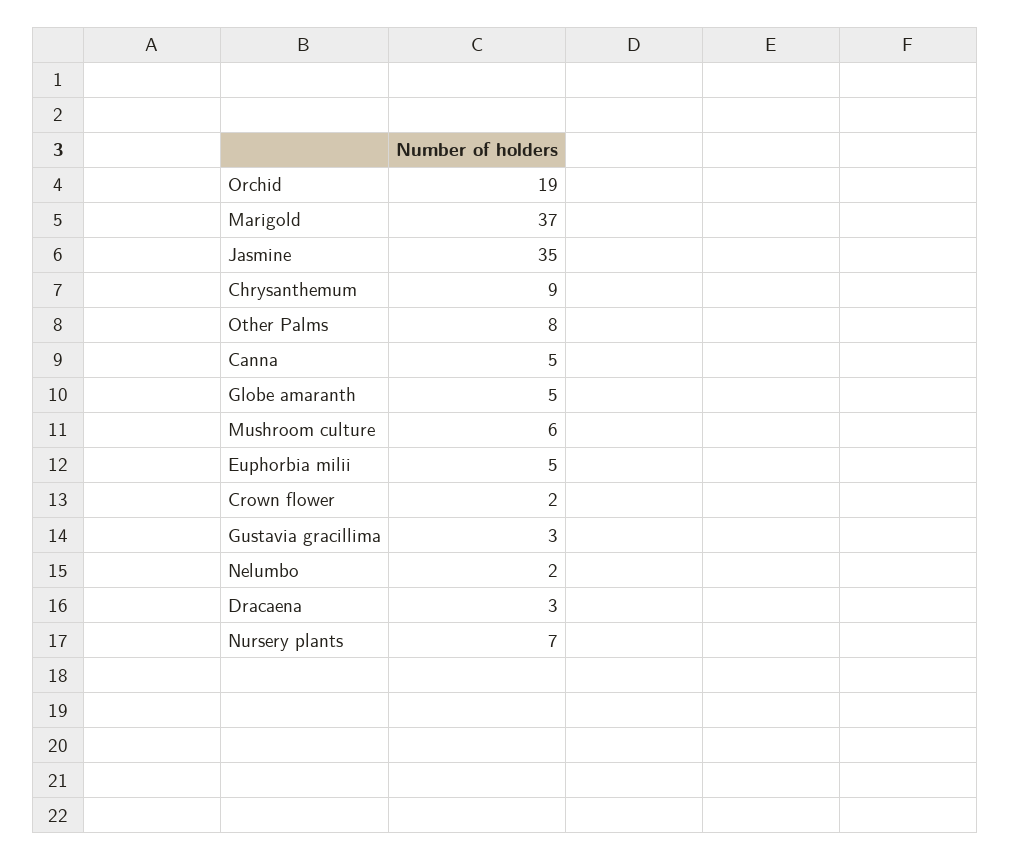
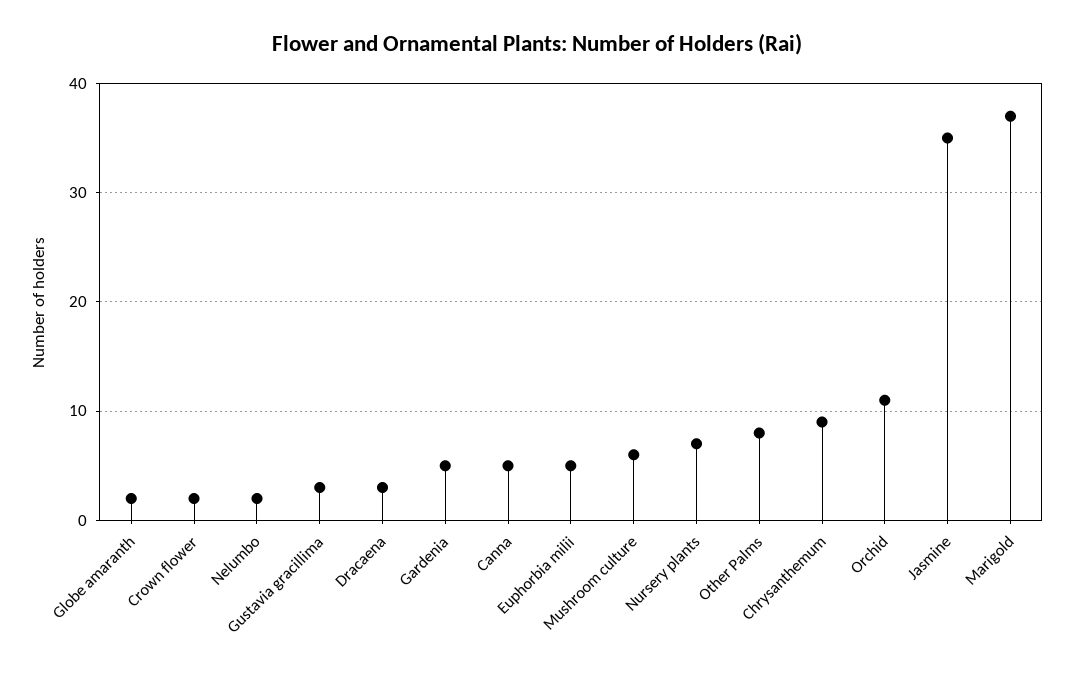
  {
-   "Orchid": 19,
+   "Orchid": 11,
    "Marigold": 37,
    "Jasmine": 35,
    "Chrysanthemum": 9,
    "Other Palms": 8,
    "Canna": 5,
-   "Globe amaranth": 5,
+   "Globe amaranth": 2,
    "Mushroom culture": 6,
    "Euphorbia milii": 5,
    "Crown flower": 2,
    "Gustavia gracillima": 3,
    "Nelumbo": 2,
    "Dracaena": 3,
-   "Nursery plants": 7
+   "Nursery plants": 7,
+   "Gardenia": 5
  }

